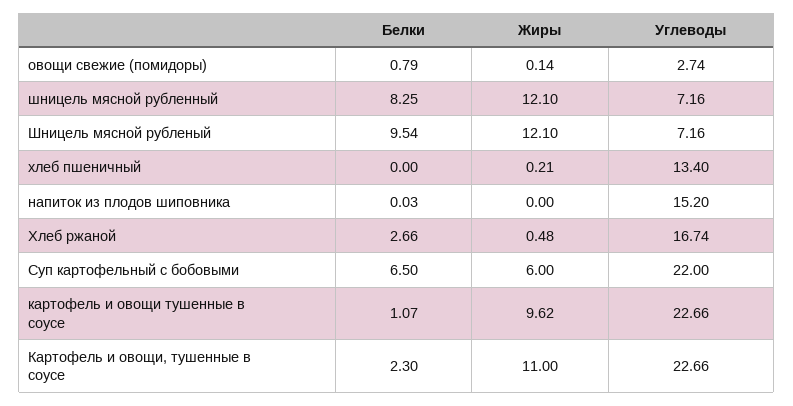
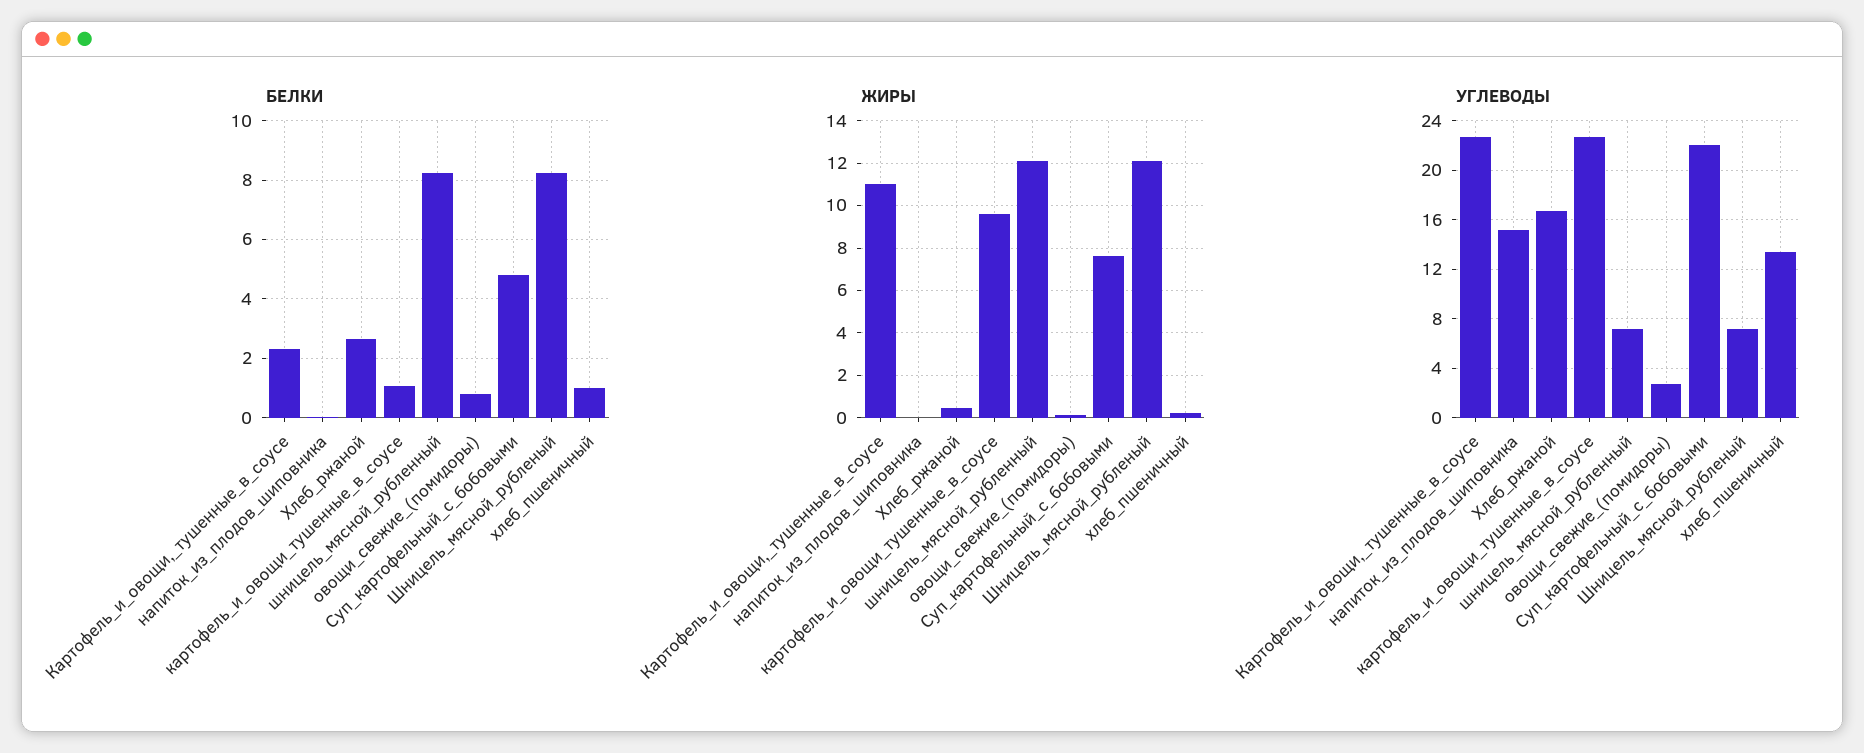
  {
    "Белки": {
      "овощи свежие (помидоры)": 0.79,
      "шницель мясной рубленный": 8.25,
-     "Шницель мясной рубленый": 9.54,
+     "Шницель мясной рубленый": 8.25,
-     "хлеб пшеничный": 0,
+     "хлеб пшеничный": 1,
      "напиток из плодов шиповника": 0.03,
      "Хлеб ржаной": 2.66,
-     "Суп картофельный с бобовыми": 6.5,
+     "Суп картофельный с бобовыми": 4.75,
      "картофель и овощи тушенные в соусе": 1.07,
      "Картофель и овощи, тушенные в соусе": 2.3
    },
    "Жиры": {
      "овощи свежие (помидоры)": 0.14,
      "шницель мясной рубленный": 12.1,
      "Шницель мясной рубленый": 12.1,
      "хлеб пшеничный": 0.21,
      "напиток из плодов шиповника": 0,
      "Хлеб ржаной": 0.48,
-     "Суп картофельный с бобовыми": 6,
+     "Суп картофельный с бобовыми": 7.5,
      "картофель и овощи тушенные в соусе": 9.62,
      "Картофель и овощи, тушенные в соусе": 11
    },
    "Углеводы": {
      "овощи свежие (помидоры)": 2.74,
      "шницель мясной рубленный": 7.16,
      "Шницель мясной рубленый": 7.16,
      "хлеб пшеничный": 13.4,
      "напиток из плодов шиповника": 15.2,
      "Хлеб ржаной": 16.74,
      "Суп картофельный с бобовыми": 22,
      "картофель и овощи тушенные в соусе": 22.66,
      "Картофель и овощи, тушенные в соусе": 22.66
    }
  }

